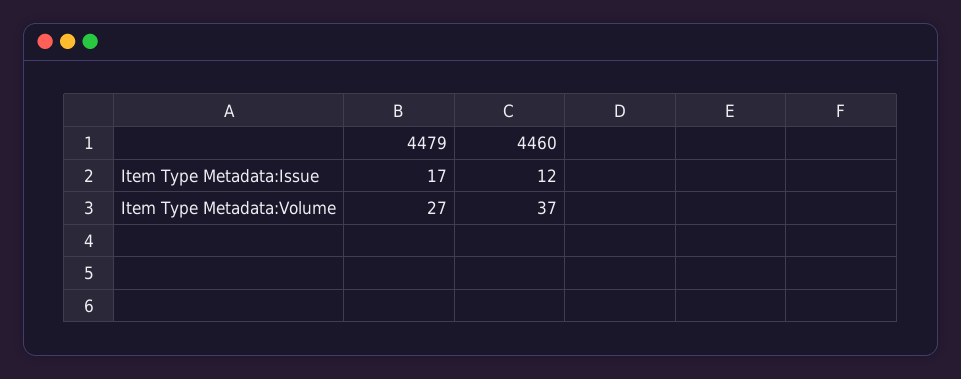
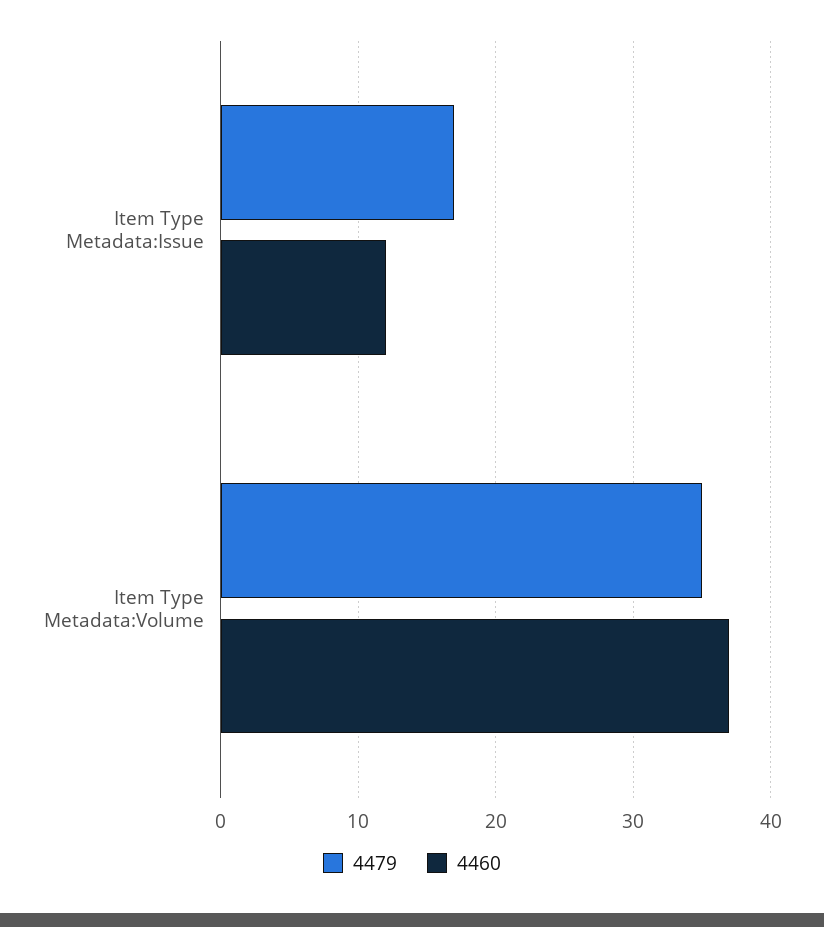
  {
    "4479": {
      "Item Type Metadata:Issue": 17,
-     "Item Type Metadata:Volume": 27
+     "Item Type Metadata:Volume": 35
    },
    "4460": {
      "Item Type Metadata:Issue": 12,
      "Item Type Metadata:Volume": 37
    }
  }

